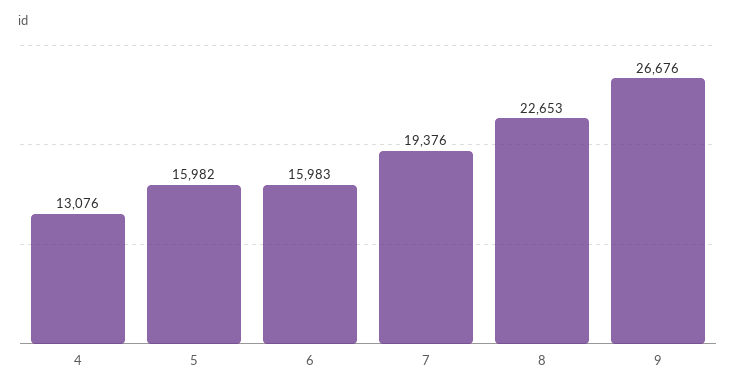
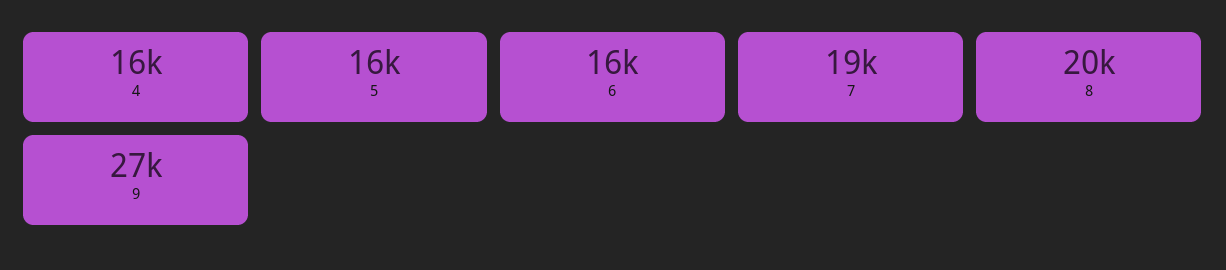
  {
-   "4": 13076,
+   "4": 16000,
    "5": 15982,
    "6": 15983,
    "7": 19376,
-   "8": 22653,
+   "8": 20000,
    "9": 26676
  }

